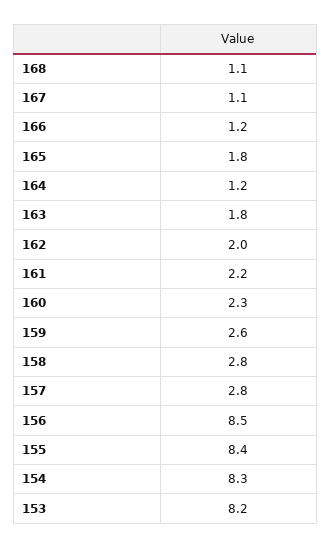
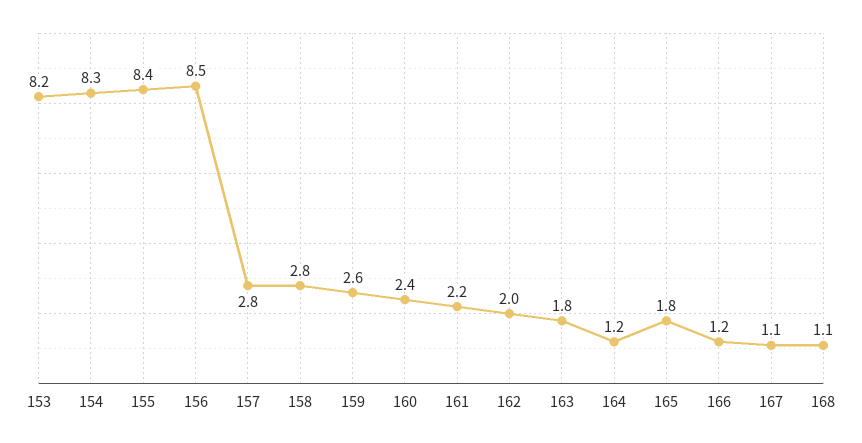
  {
    "168": 1.1,
    "167": 1.1,
    "166": 1.2,
    "165": 1.8,
    "164": 1.2,
    "163": 1.8,
    "162": 2,
    "161": 2.2,
-   "160": 2.3,
+   "160": 2.4,
    "159": 2.6,
    "158": 2.8,
    "157": 2.8,
    "156": 8.5,
    "155": 8.4,
    "154": 8.3,
    "153": 8.2
  }

